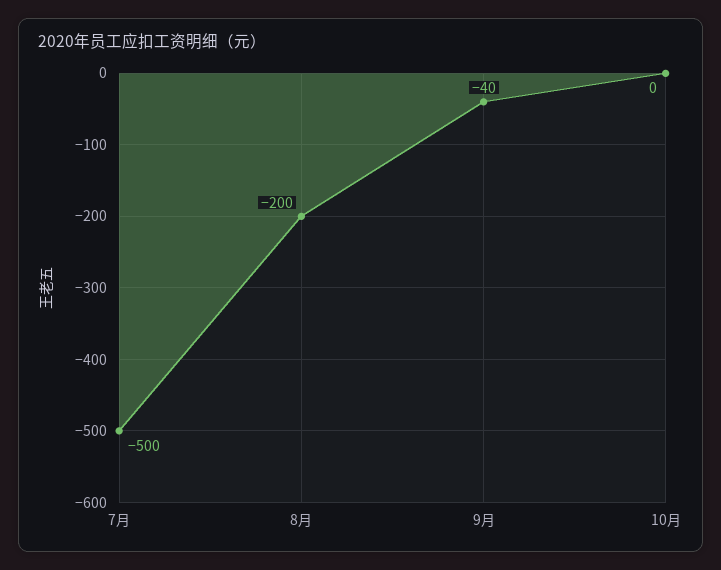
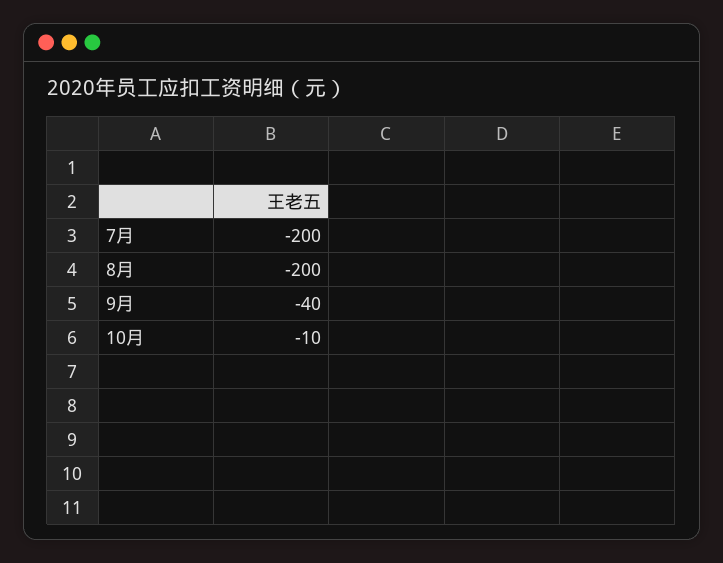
  {
-   "7月": -500,
+   "7月": -200,
    "8月": -200,
    "9月": -40,
-   "10月": 0
+   "10月": -10
  }

